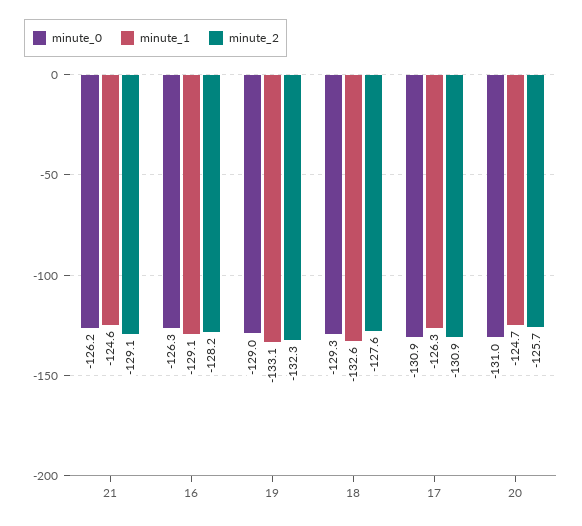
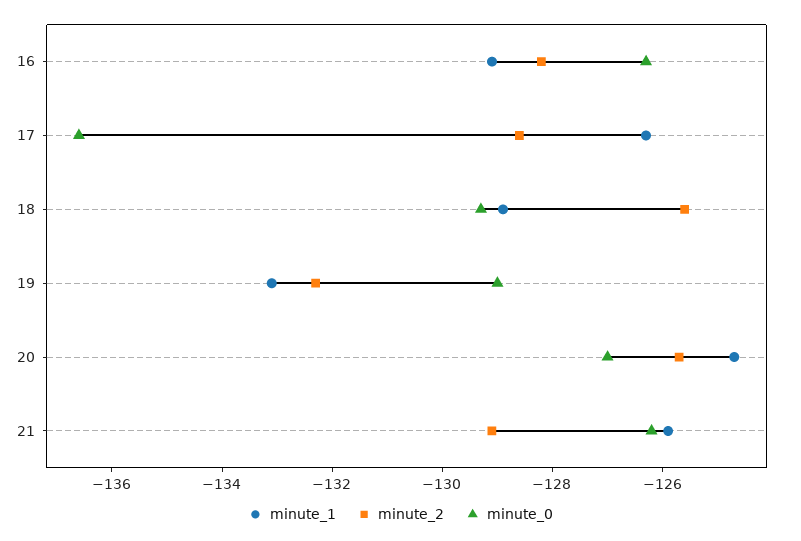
  {
    "minute_0": {
      "21": -126.2,
      "16": -126.3,
      "19": -129,
      "18": -129.3,
-     "17": -130.9,
+     "17": -136.5,
-     "20": -131
+     "20": -127
    },
    "minute_1": {
-     "21": -124.6,
+     "21": -126,
      "16": -129.1,
      "19": -133.1,
-     "18": -132.6,
+     "18": -129,
      "17": -126.3,
      "20": -124.7
    },
    "minute_2": {
      "21": -129.1,
      "16": -128.2,
      "19": -132.3,
-     "18": -127.6,
+     "18": -125.5,
-     "17": -130.9,
+     "17": -128.5,
      "20": -125.7
    }
  }

